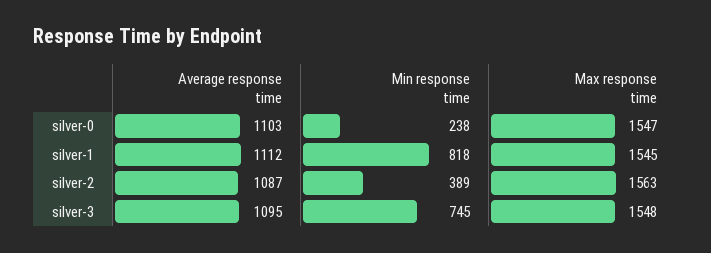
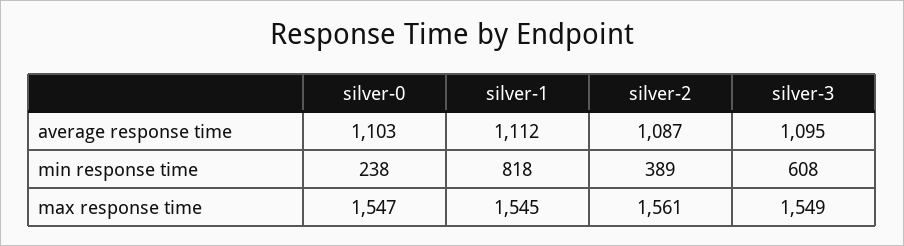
  {
    "Average response time": {
      "silver-0": 1103,
      "silver-1": 1112,
      "silver-2": 1087,
      "silver-3": 1095
    },
    "Min response time": {
      "silver-0": 238,
      "silver-1": 818,
      "silver-2": 389,
-     "silver-3": 745
+     "silver-3": 608
    },
    "Max response time": {
      "silver-0": 1547,
      "silver-1": 1545,
-     "silver-2": 1563,
+     "silver-2": 1561,
-     "silver-3": 1548
+     "silver-3": 1549
    }
  }

